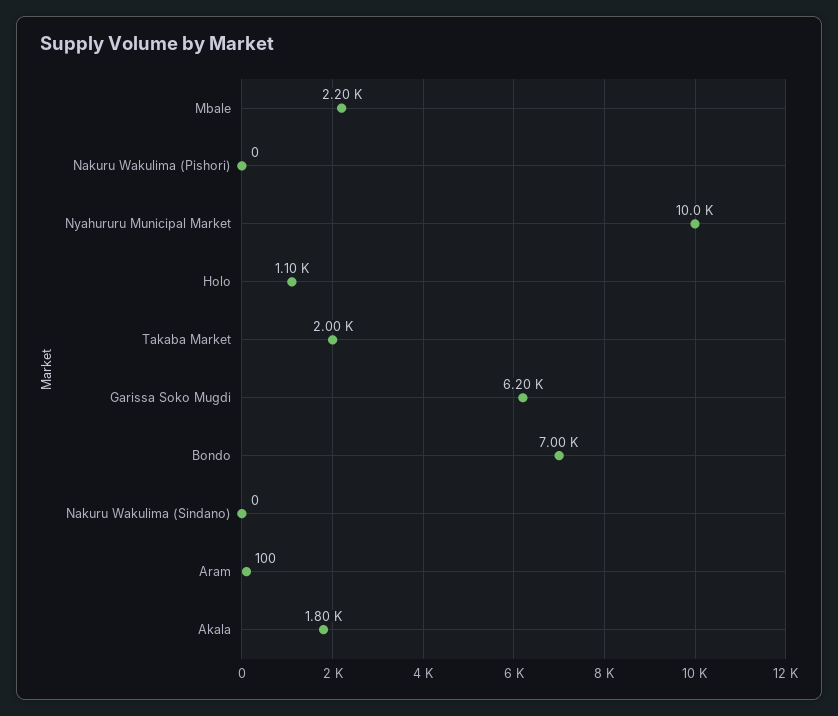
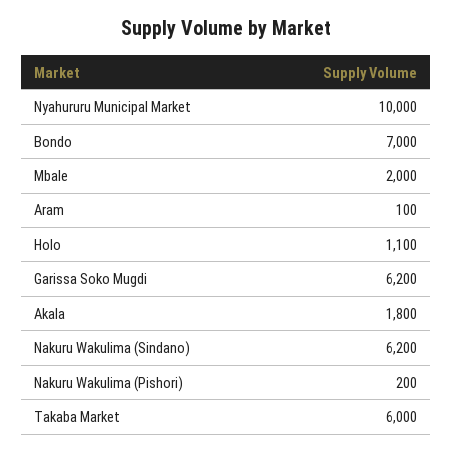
  {
-   "Mbale": 2200,
+   "Mbale": 2000,
-   "Nakuru Wakulima (Pishori)": 0,
+   "Nakuru Wakulima (Pishori)": 200,
    "Nyahururu Municipal Market": 10000,
    "Holo": 1100,
-   "Takaba Market": 2000,
+   "Takaba Market": 6000,
    "Garissa Soko Mugdi": 6200,
    "Bondo": 7000,
-   "Nakuru Wakulima (Sindano)": 0,
+   "Nakuru Wakulima (Sindano)": 6200,
    "Aram": 100,
    "Akala": 1800
  }

